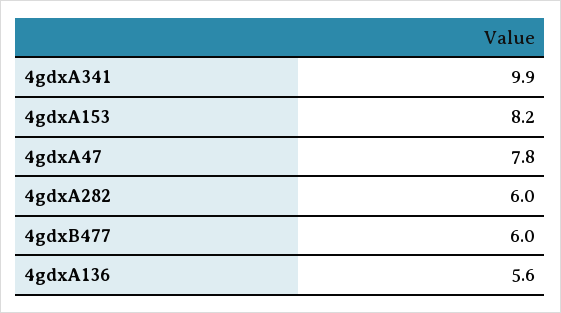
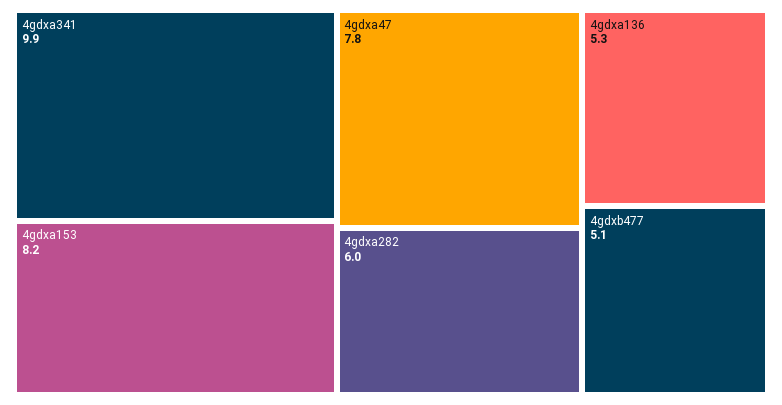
  {
    "4gdxA341": 9.9,
    "4gdxA153": 8.2,
    "4gdxA47": 7.8,
    "4gdxA282": 6,
-   "4gdxB477": 6,
+   "4gdxB477": 5.1,
-   "4gdxA136": 5.6
+   "4gdxA136": 5.3
  }

